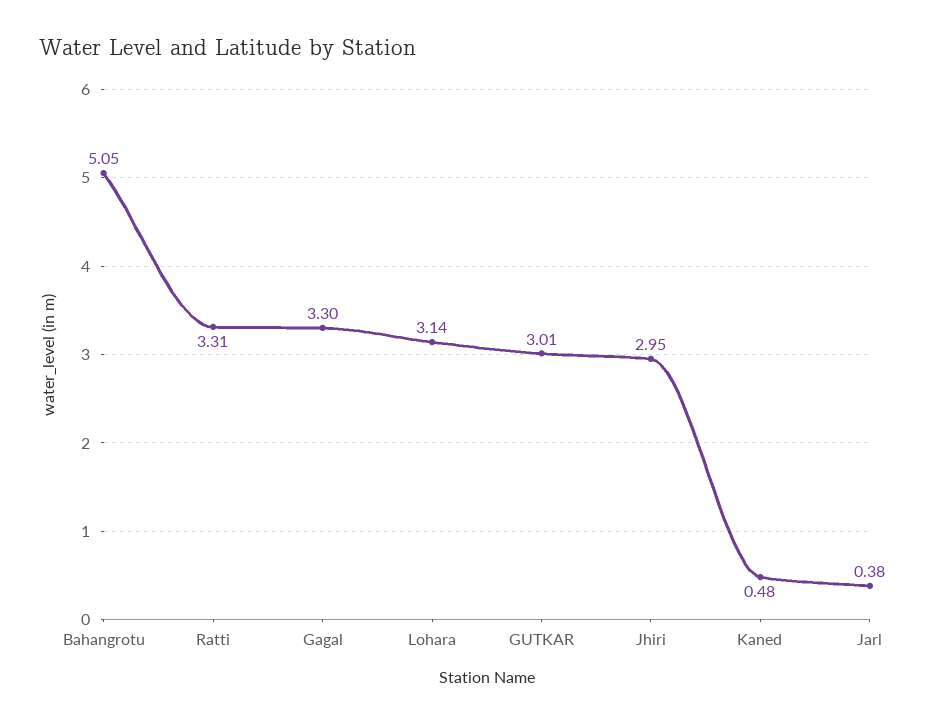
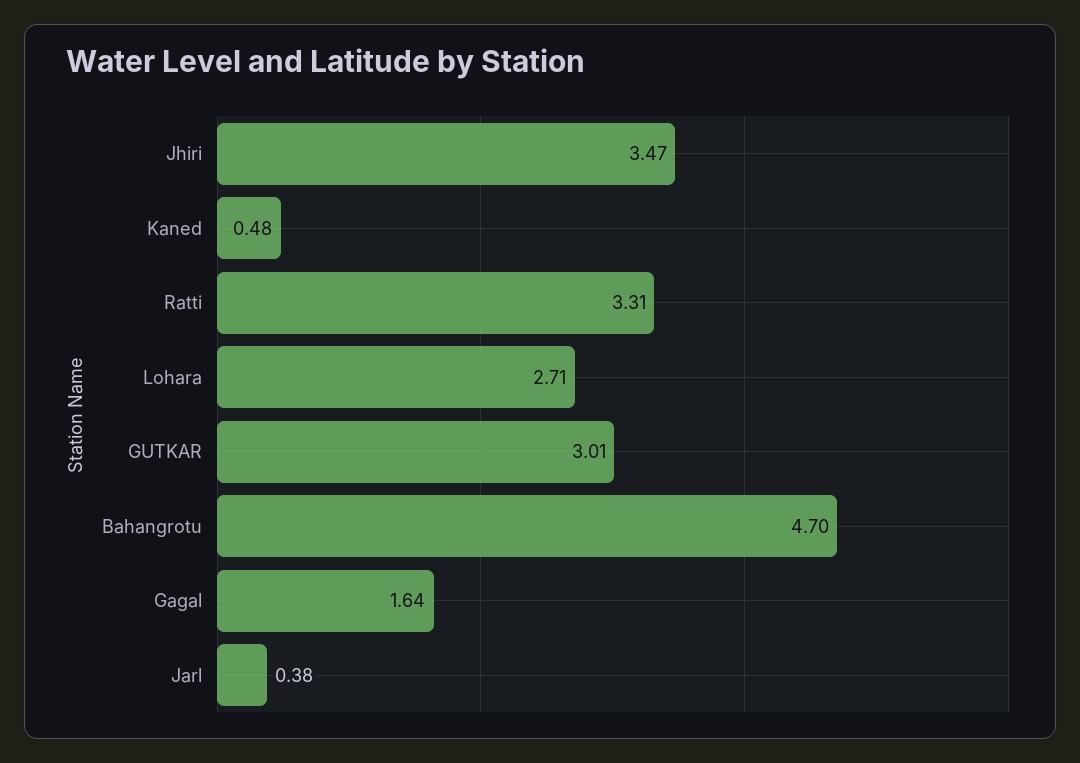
  {
-   "Bahangrotu": 5.05,
+   "Bahangrotu": 4.7,
    "Ratti": 3.31,
-   "Gagal": 3.3,
+   "Gagal": 1.64,
-   "Lohara": 3.14,
+   "Lohara": 2.71,
    "GUTKAR": 3.01,
-   "Jhiri": 2.95,
+   "Jhiri": 3.47,
    "Kaned": 0.48,
    "Jarl": 0.38
  }

